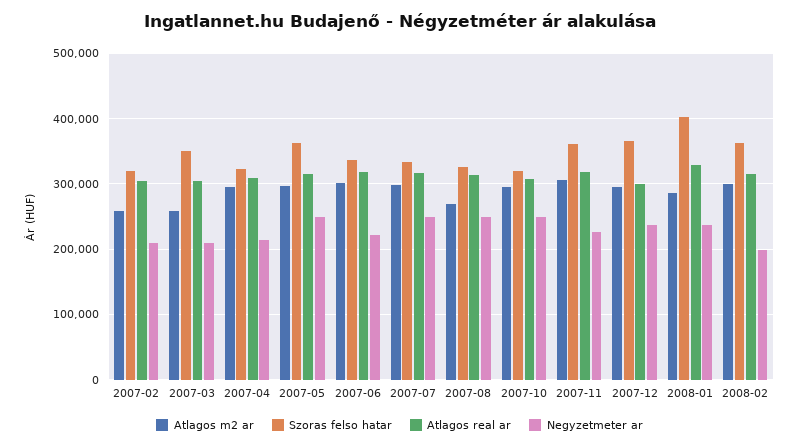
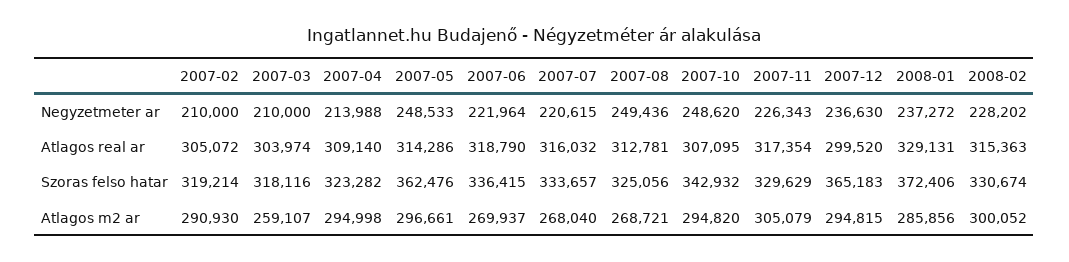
  {
    "Atlagos m2 ar": {
-     "2007-02": 260000,
+     "2007-02": 290930,
      "2007-03": 259107,
      "2007-04": 294998,
      "2007-05": 296661,
-     "2007-06": 300000,
+     "2007-06": 269937,
-     "2007-07": 300000,
+     "2007-07": 268040,
      "2007-08": 268721,
      "2007-10": 294820,
      "2007-11": 305079,
      "2007-12": 294815,
      "2008-01": 285856,
      "2008-02": 300052
    },
    "Szoras felso hatar": {
      "2007-02": 319214,
-     "2007-03": 350000,
+     "2007-03": 318116,
      "2007-04": 323282,
      "2007-05": 362476,
      "2007-06": 336415,
      "2007-07": 333657,
      "2007-08": 325056,
-     "2007-10": 320000,
+     "2007-10": 342932,
-     "2007-11": 360000,
+     "2007-11": 329629,
      "2007-12": 365183,
-     "2008-01": 400000,
+     "2008-01": 372406,
-     "2008-02": 360000
+     "2008-02": 330674
    },
    "Atlagos real ar": {
      "2007-02": 305072,
      "2007-03": 303974,
      "2007-04": 309140,
      "2007-05": 314286,
      "2007-06": 318790,
      "2007-07": 316032,
      "2007-08": 312781,
      "2007-10": 307095,
      "2007-11": 317354,
      "2007-12": 299520,
      "2008-01": 329131,
      "2008-02": 315363
    },
    "Negyzetmeter ar": {
      "2007-02": 210000,
      "2007-03": 210000,
      "2007-04": 213988,
      "2007-05": 248533,
      "2007-06": 221964,
-     "2007-07": 250000,
+     "2007-07": 220615,
      "2007-08": 249436,
      "2007-10": 248620,
      "2007-11": 226343,
      "2007-12": 236630,
      "2008-01": 237272,
-     "2008-02": 200000
+     "2008-02": 228202
    }
  }

